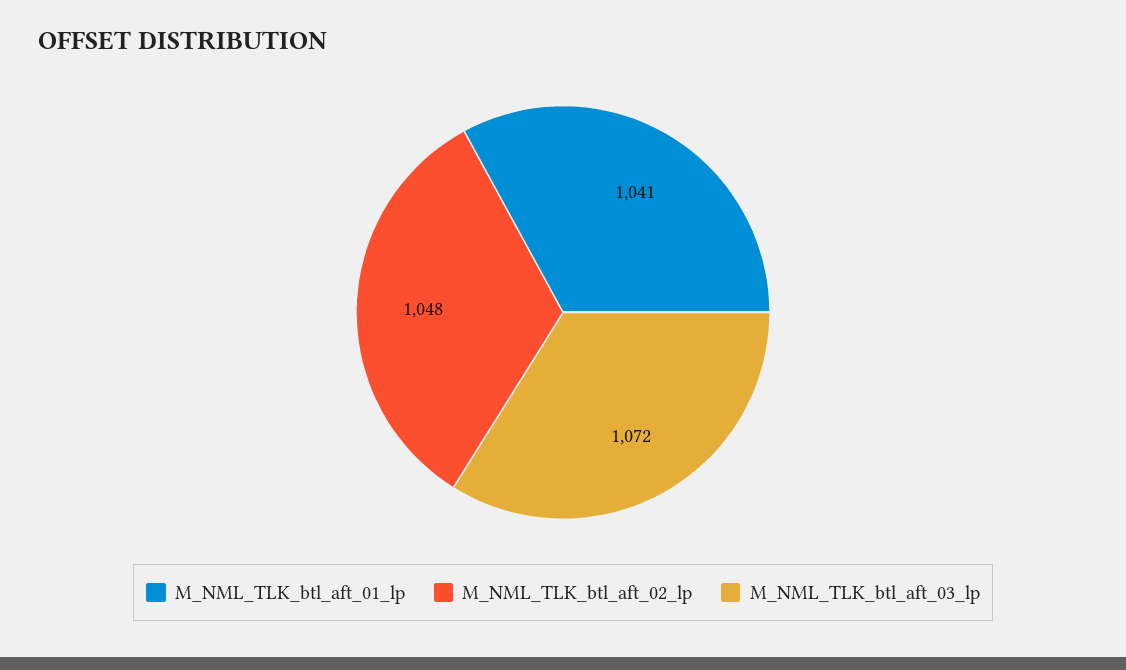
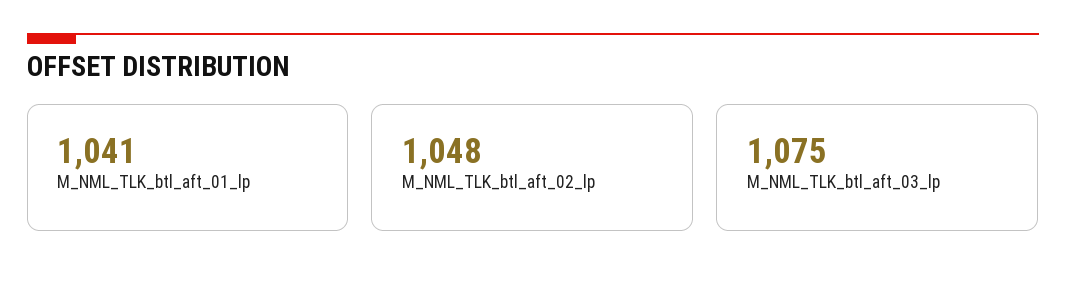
  {
    "M_NML_TLK_btl_aft_01_lp": 1041,
    "M_NML_TLK_btl_aft_02_lp": 1048,
-   "M_NML_TLK_btl_aft_03_lp": 1072
+   "M_NML_TLK_btl_aft_03_lp": 1075
  }

